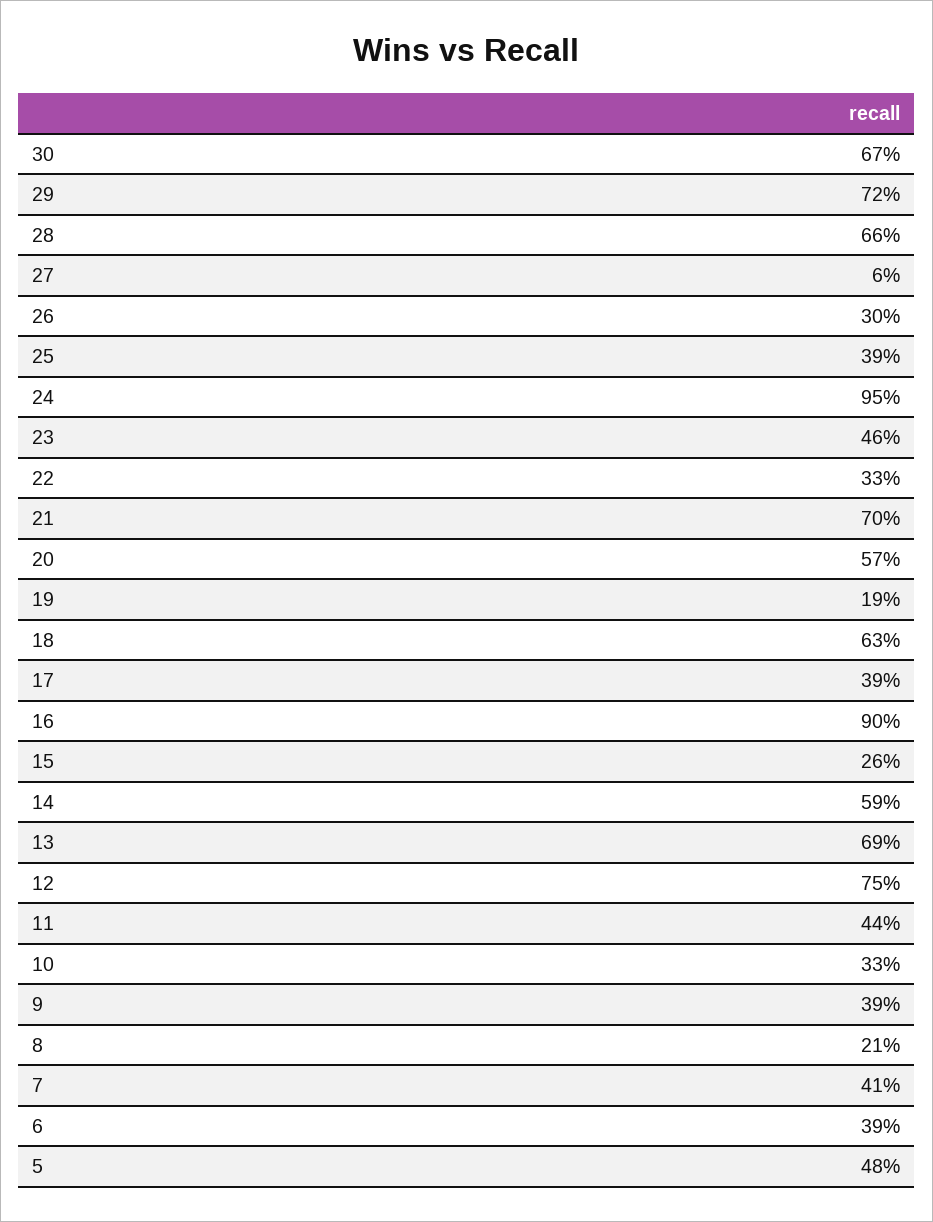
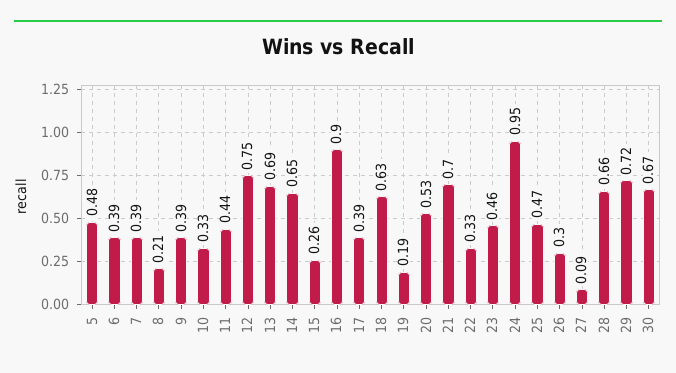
  {
    "30": 0.67,
    "29": 0.72,
    "28": 0.66,
-   "27": 0.06,
+   "27": 0.09,
    "26": 0.3,
-   "25": 0.39,
+   "25": 0.47,
    "24": 0.95,
    "23": 0.46,
    "22": 0.33,
    "21": 0.7,
-   "20": 0.57,
+   "20": 0.53,
    "19": 0.19,
    "18": 0.63,
    "17": 0.39,
    "16": 0.9,
    "15": 0.26,
-   "14": 0.59,
+   "14": 0.65,
    "13": 0.69,
    "12": 0.75,
    "11": 0.44,
    "10": 0.33,
    "9": 0.39,
    "8": 0.21,
-   "7": 0.41,
+   "7": 0.39,
    "6": 0.39,
    "5": 0.48
  }

